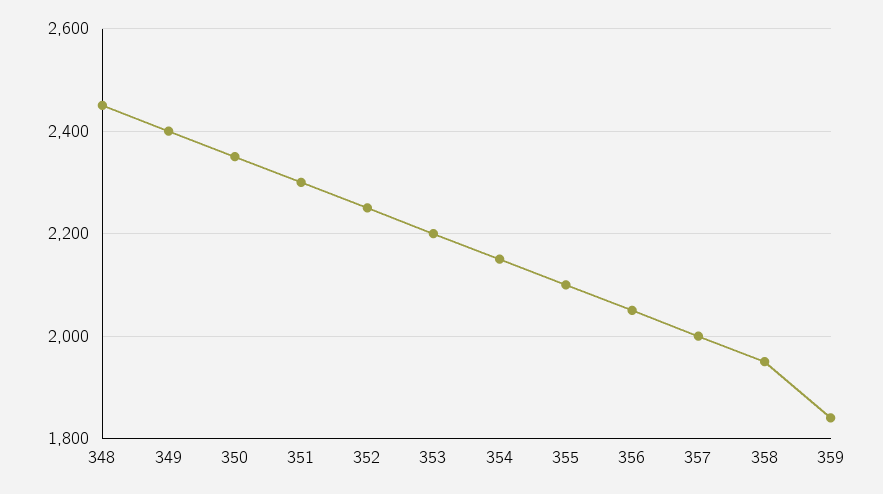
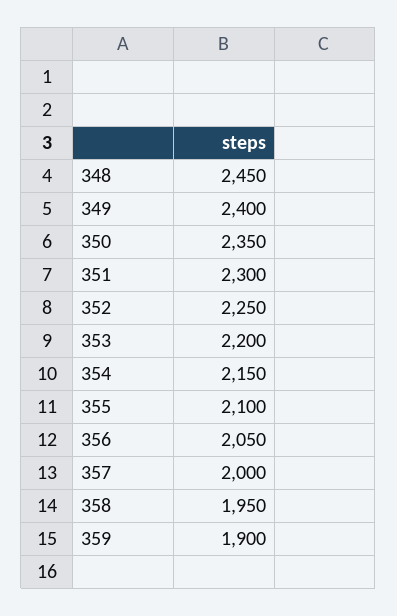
  {
    "348": 2450,
    "349": 2400,
    "350": 2350,
    "351": 2300,
    "352": 2250,
    "353": 2200,
    "354": 2150,
    "355": 2100,
    "356": 2050,
    "357": 2000,
    "358": 1950,
-   "359": 1840
+   "359": 1900
  }

